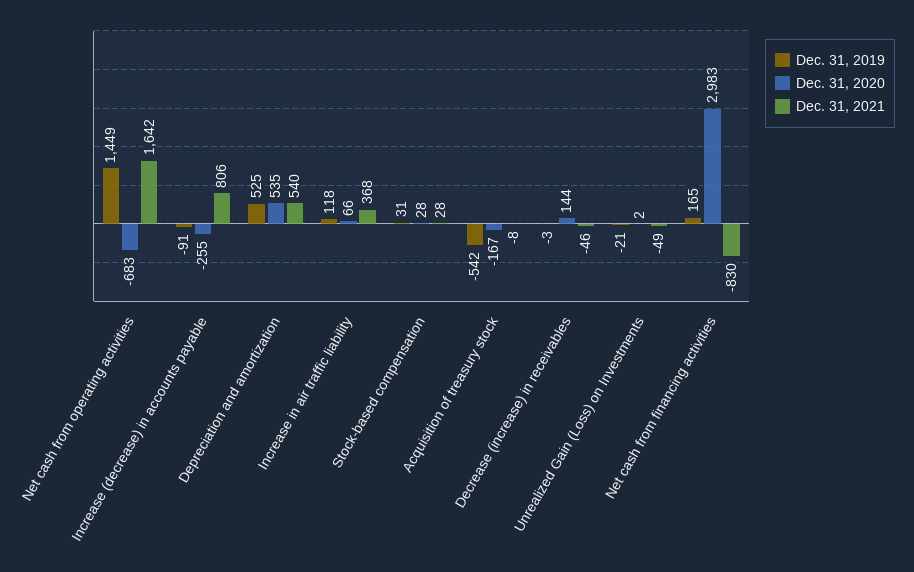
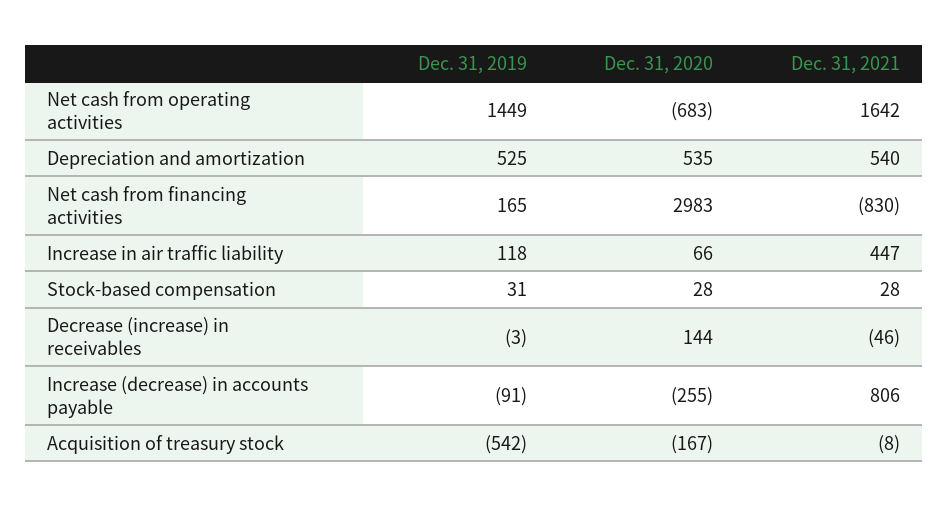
  {
    "Dec. 31, 2019": {
      "Net cash from operating activities": 1449,
      "Increase (decrease) in accounts payable": -91,
      "Depreciation and amortization": 525,
      "Increase in air traffic liability": 118,
      "Stock-based compensation": 31,
      "Acquisition of treasury stock": -542,
      "Decrease (increase) in receivables": -3,
-     "Unrealized Gain (Loss) on Investments": -21,
      "Net cash from financing activities": 165
    },
    "Dec. 31, 2020": {
      "Net cash from operating activities": -683,
      "Increase (decrease) in accounts payable": -255,
      "Depreciation and amortization": 535,
      "Increase in air traffic liability": 66,
      "Stock-based compensation": 28,
      "Acquisition of treasury stock": -167,
      "Decrease (increase) in receivables": 144,
-     "Unrealized Gain (Loss) on Investments": 2,
      "Net cash from financing activities": 2983
    },
    "Dec. 31, 2021": {
      "Net cash from operating activities": 1642,
      "Increase (decrease) in accounts payable": 806,
      "Depreciation and amortization": 540,
-     "Increase in air traffic liability": 368,
+     "Increase in air traffic liability": 447,
      "Stock-based compensation": 28,
      "Acquisition of treasury stock": -8,
      "Decrease (increase) in receivables": -46,
-     "Unrealized Gain (Loss) on Investments": -49,
      "Net cash from financing activities": -830
    }
  }

